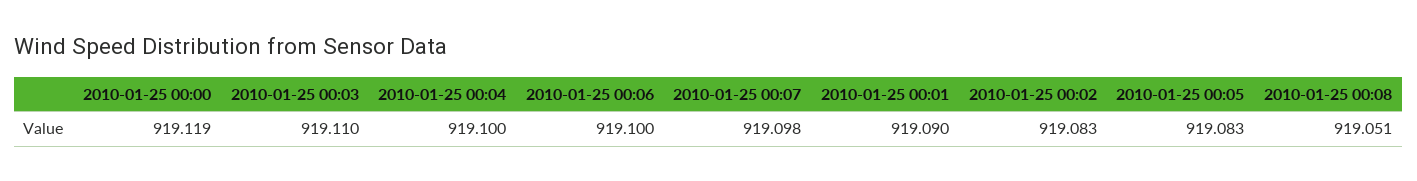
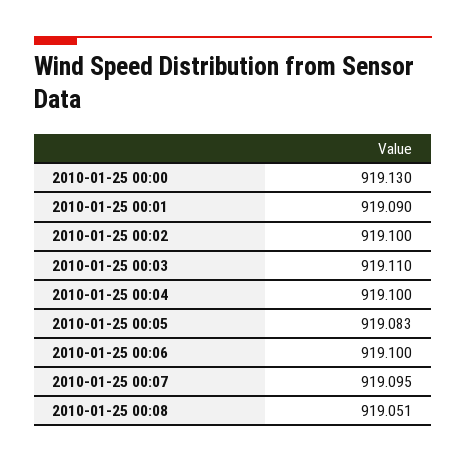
  {
-   "2010-01-25 00:00": 919.119,
+   "2010-01-25 00:00": 919.13,
    "2010-01-25 00:03": 919.11,
    "2010-01-25 00:04": 919.1,
    "2010-01-25 00:06": 919.1,
-   "2010-01-25 00:07": 919.098,
+   "2010-01-25 00:07": 919.095,
    "2010-01-25 00:01": 919.09,
-   "2010-01-25 00:02": 919.083,
+   "2010-01-25 00:02": 919.1,
    "2010-01-25 00:05": 919.083,
    "2010-01-25 00:08": 919.051
  }

